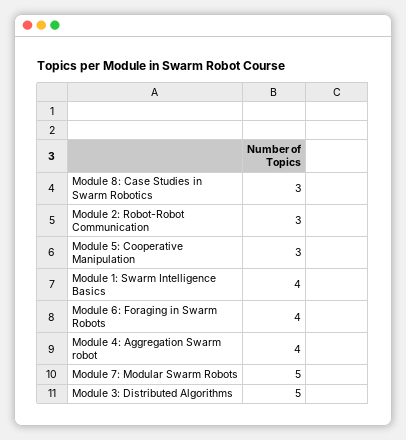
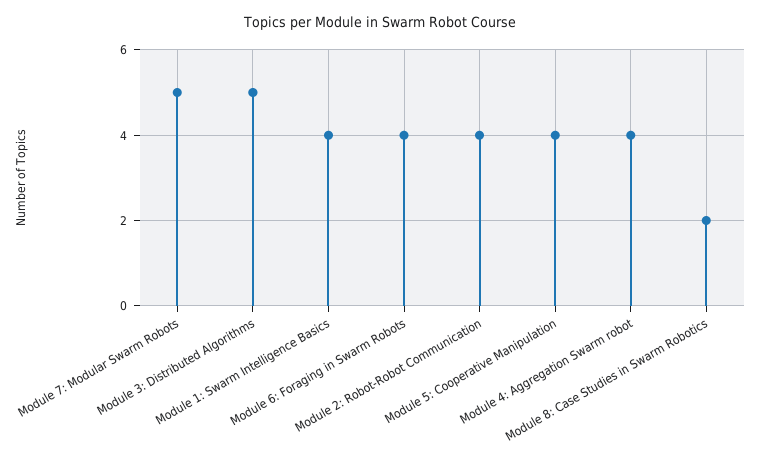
  {
-   "Module 8: Case Studies in Swarm Robotics": 3,
+   "Module 8: Case Studies in Swarm Robotics": 2,
-   "Module 2: Robot-Robot Communication": 3,
+   "Module 2: Robot-Robot Communication": 4,
-   "Module 5: Cooperative Manipulation": 3,
+   "Module 5: Cooperative Manipulation": 4,
    "Module 1: Swarm Intelligence Basics": 4,
    "Module 6: Foraging in Swarm Robots": 4,
    "Module 4: Aggregation Swarm robot": 4,
    "Module 7: Modular Swarm Robots": 5,
    "Module 3: Distributed Algorithms": 5
  }

